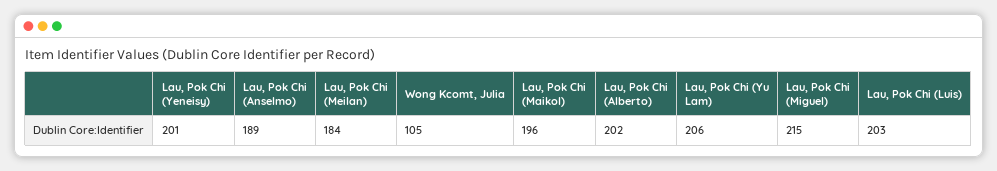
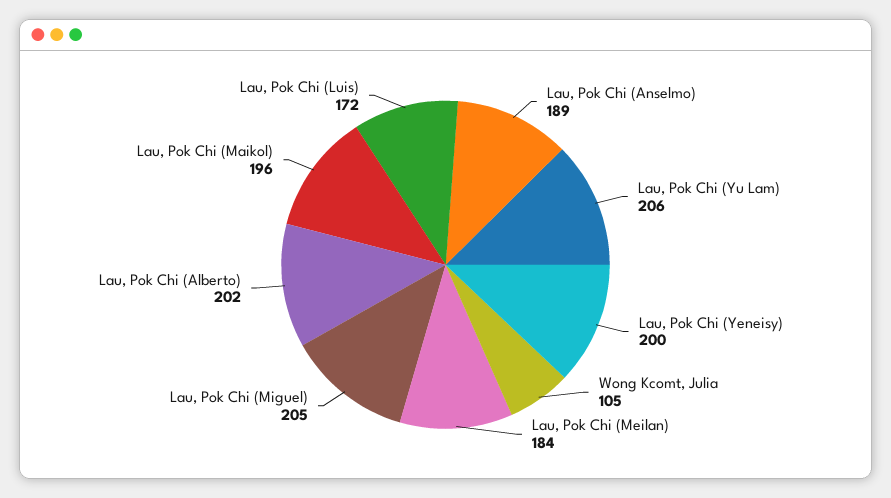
  {
-   "Lau, Pok Chi (Yeneisy)": 201,
+   "Lau, Pok Chi (Yeneisy)": 200,
    "Lau, Pok Chi (Anselmo)": 189,
    "Lau, Pok Chi (Meilan)": 184,
    "Wong Kcomt, Julia": 105,
    "Lau, Pok Chi (Maikol)": 196,
    "Lau, Pok Chi (Alberto)": 202,
    "Lau, Pok Chi (Yu Lam)": 206,
-   "Lau, Pok Chi (Miguel)": 215,
+   "Lau, Pok Chi (Miguel)": 205,
-   "Lau, Pok Chi (Luis)": 203
+   "Lau, Pok Chi (Luis)": 172
  }

